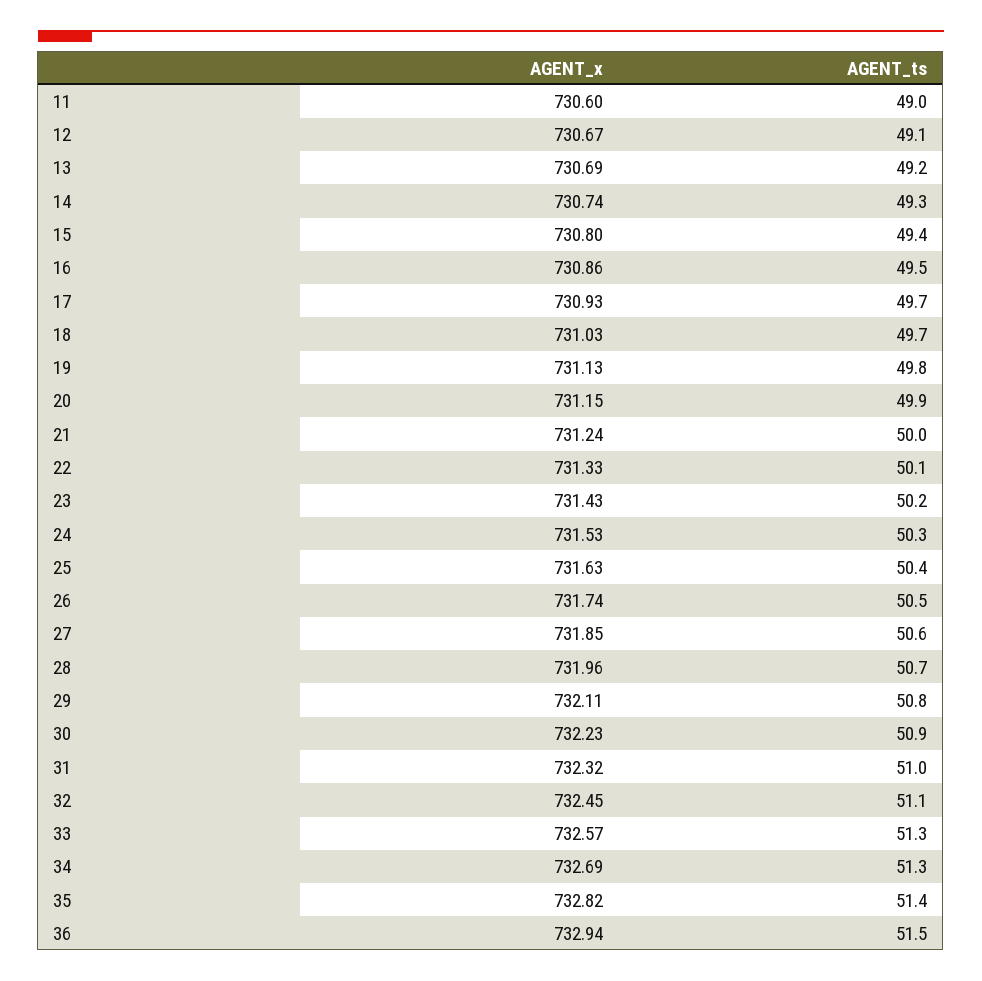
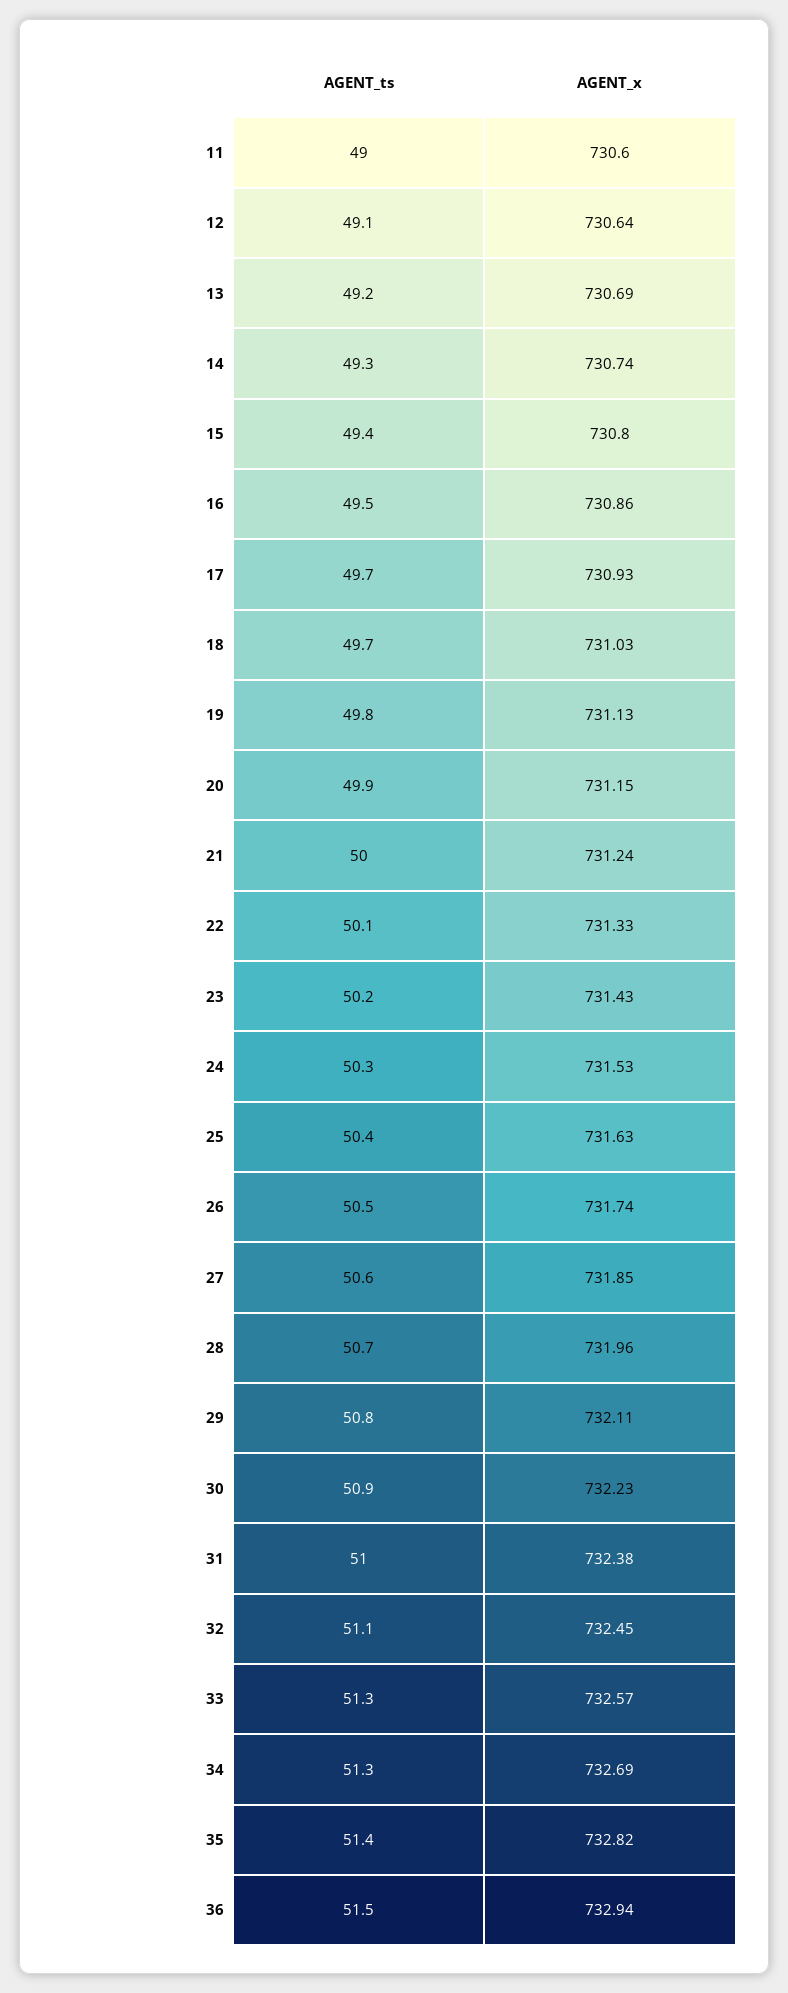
  {
    "AGENT_x": {
      "11": 730.6,
-     "12": 730.67,
+     "12": 730.64,
      "13": 730.69,
      "14": 730.74,
      "15": 730.8,
      "16": 730.86,
      "17": 730.93,
      "18": 731.03,
      "19": 731.13,
      "20": 731.15,
      "21": 731.24,
      "22": 731.33,
      "23": 731.43,
      "24": 731.53,
      "25": 731.63,
      "26": 731.74,
      "27": 731.85,
      "28": 731.96,
      "29": 732.11,
      "30": 732.23,
-     "31": 732.32,
+     "31": 732.38,
      "32": 732.45,
      "33": 732.57,
      "34": 732.69,
      "35": 732.82,
      "36": 732.94
    },
    "AGENT_ts": {
      "11": 49,
      "12": 49.1,
      "13": 49.2,
      "14": 49.3,
      "15": 49.4,
      "16": 49.5,
      "17": 49.7,
      "18": 49.7,
      "19": 49.8,
      "20": 49.9,
      "21": 50,
      "22": 50.1,
      "23": 50.2,
      "24": 50.3,
      "25": 50.4,
      "26": 50.5,
      "27": 50.6,
      "28": 50.7,
      "29": 50.8,
      "30": 50.9,
      "31": 51,
      "32": 51.1,
      "33": 51.3,
      "34": 51.3,
      "35": 51.4,
      "36": 51.5
    }
  }

